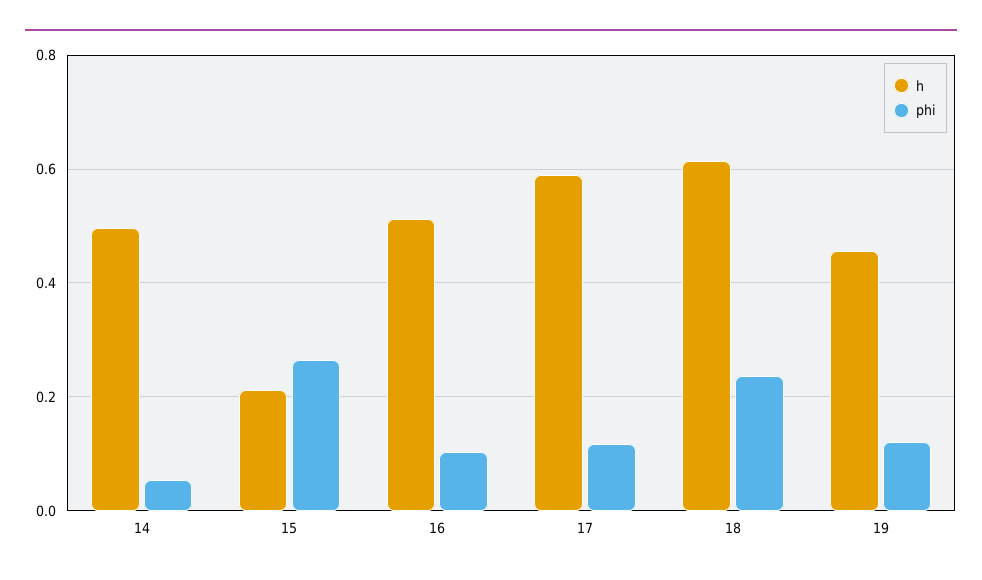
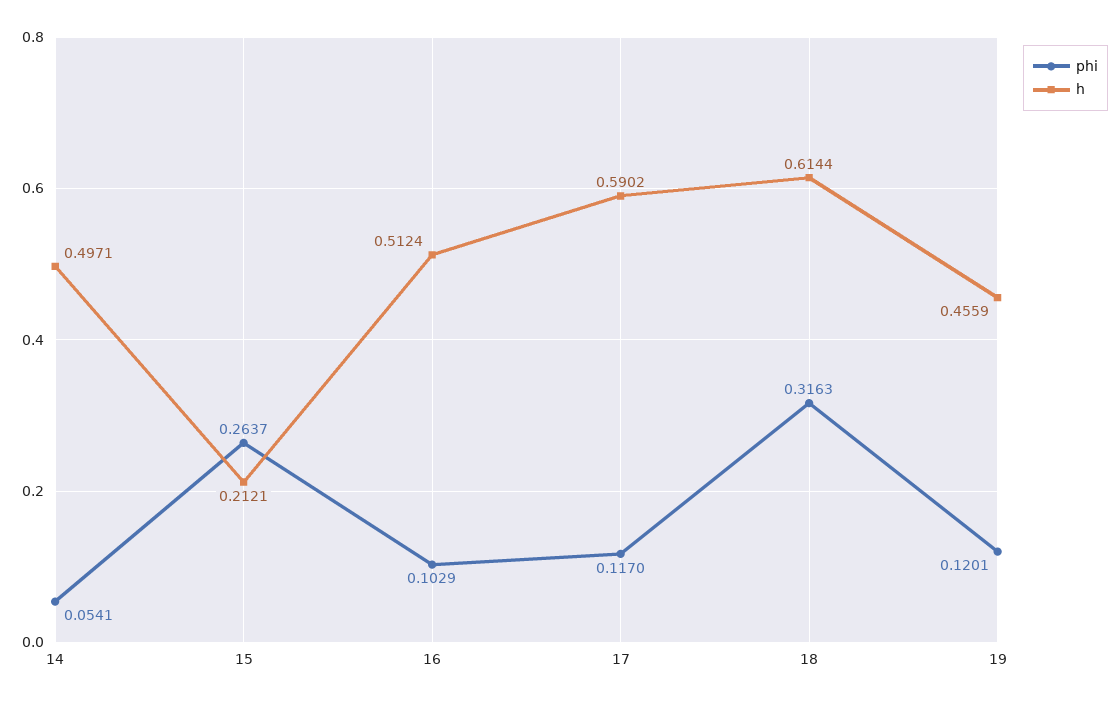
  {
    "h": {
      "14": 0.4971,
      "15": 0.2121,
      "16": 0.5124,
      "17": 0.5902,
      "18": 0.6144,
      "19": 0.4559
    },
    "phi": {
      "14": 0.0541,
      "15": 0.2637,
      "16": 0.1029,
      "17": 0.117,
-     "18": 0.24,
+     "18": 0.3163,
      "19": 0.1201
    }
  }

